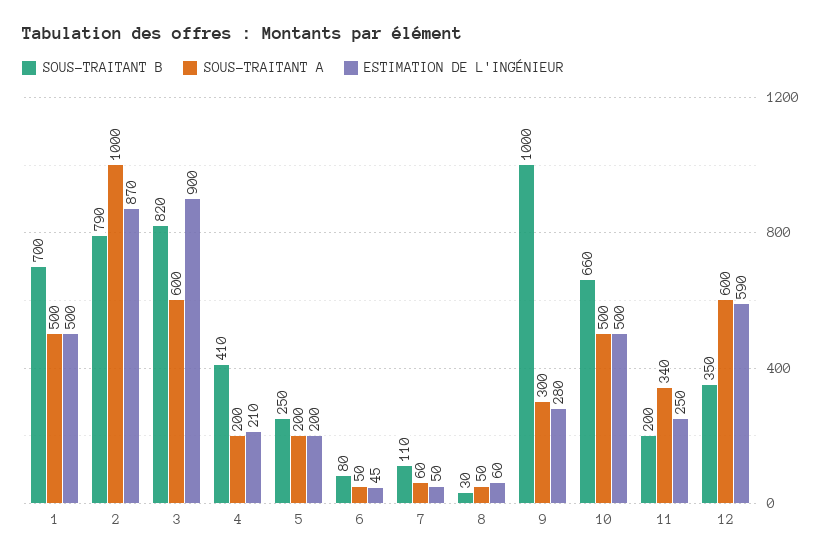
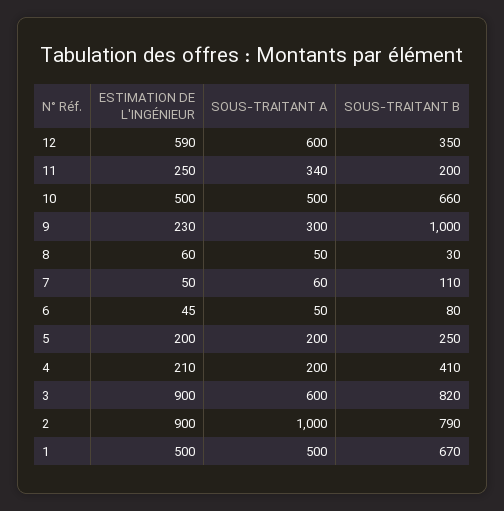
  {
    "SOUS-TRAITANT B": {
-     "1": 700,
+     "1": 670,
      "2": 790,
      "3": 820,
      "4": 410,
      "5": 250,
      "6": 80,
      "7": 110,
      "8": 30,
      "9": 1000,
      "10": 660,
      "11": 200,
      "12": 350
    },
    "SOUS-TRAITANT A": {
      "1": 500,
      "2": 1000,
      "3": 600,
      "4": 200,
      "5": 200,
      "6": 50,
      "7": 60,
      "8": 50,
      "9": 300,
      "10": 500,
      "11": 340,
      "12": 600
    },
    "ESTIMATION DE L'INGÉNIEUR": {
      "1": 500,
-     "2": 870,
+     "2": 900,
      "3": 900,
      "4": 210,
      "5": 200,
      "6": 45,
      "7": 50,
      "8": 60,
-     "9": 280,
+     "9": 230,
      "10": 500,
      "11": 250,
      "12": 590
    }
  }

